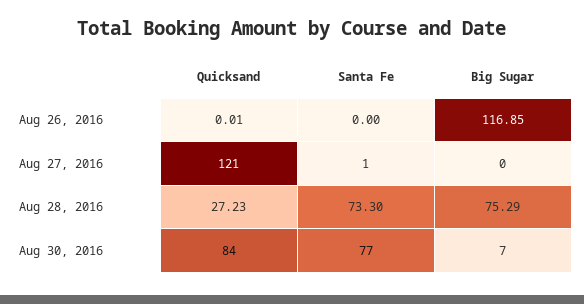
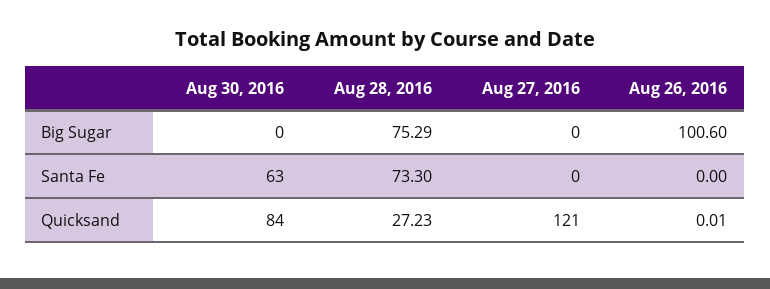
  {
    "Quicksand": {
      "Aug 26, 2016": 0.01,
      "Aug 27, 2016": 121,
      "Aug 28, 2016": 27.23,
      "Aug 30, 2016": 84
    },
    "Santa Fe": {
      "Aug 26, 2016": 0,
-     "Aug 27, 2016": 1,
+     "Aug 27, 2016": 0,
      "Aug 28, 2016": 73.3,
-     "Aug 30, 2016": 77
+     "Aug 30, 2016": 63
    },
    "Big Sugar": {
-     "Aug 26, 2016": 116.85,
+     "Aug 26, 2016": 100.6,
      "Aug 27, 2016": 0,
      "Aug 28, 2016": 75.29,
-     "Aug 30, 2016": 7
+     "Aug 30, 2016": 0
    }
  }

